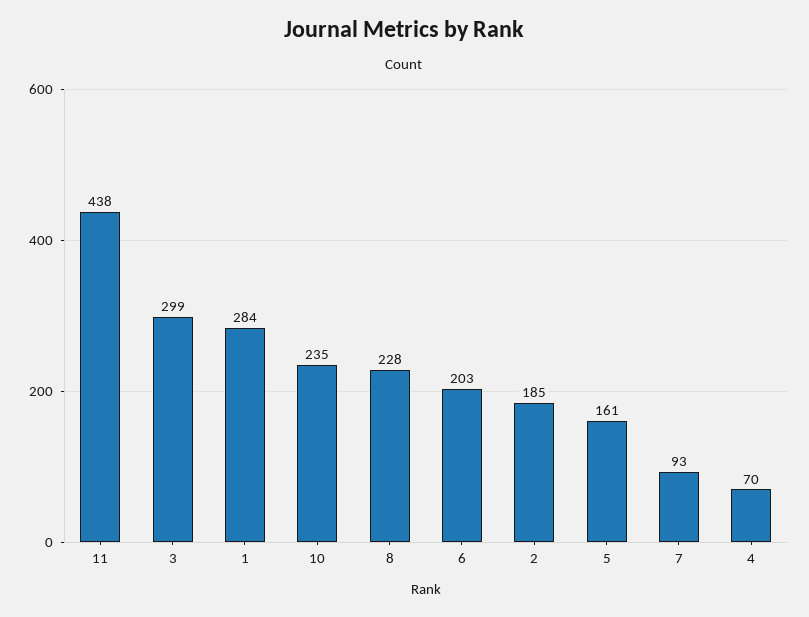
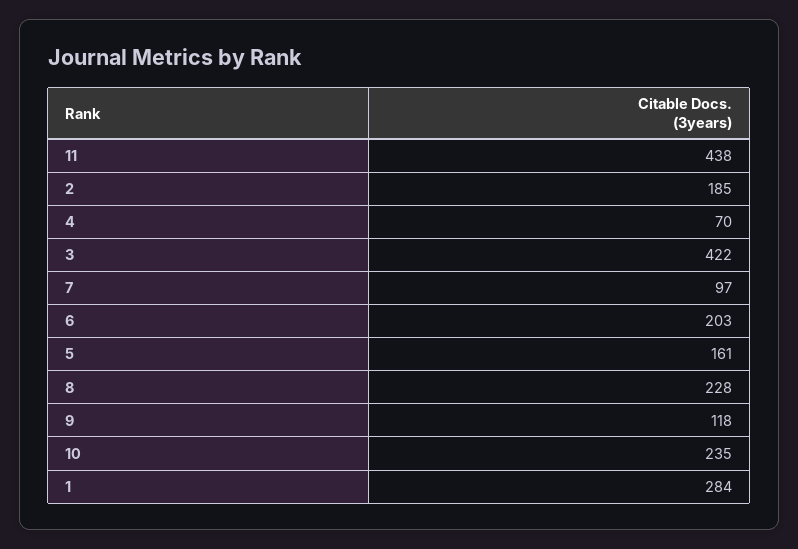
  {
    "11": 438,
-   "3": 299,
+   "3": 422,
    "1": 284,
    "10": 235,
    "8": 228,
    "6": 203,
    "2": 185,
    "5": 161,
-   "7": 93,
+   "7": 97,
-   "4": 70
+   "4": 70,
+   "9": 118
  }

